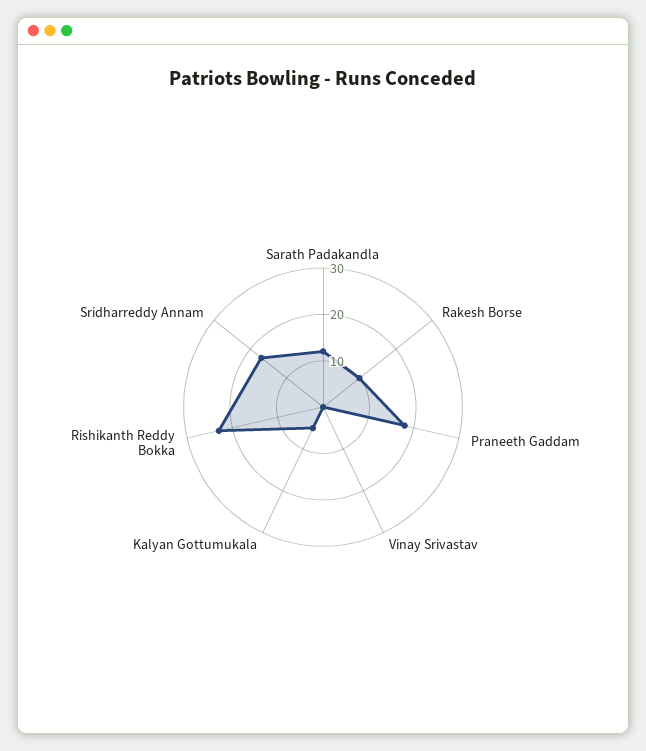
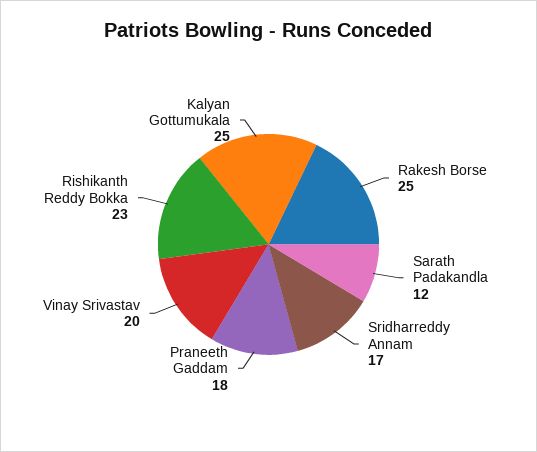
  {
    "Sarath Padakandla": 12,
-   "Rakesh Borse": 10,
+   "Rakesh Borse": 25,
    "Praneeth Gaddam": 18,
-   "Vinay Srivastav": 0,
+   "Vinay Srivastav": 20,
-   "Kalyan Gottumukala": 5,
+   "Kalyan Gottumukala": 25,
    "Rishikanth Reddy Bokka": 23,
    "Sridharreddy Annam": 17
  }

